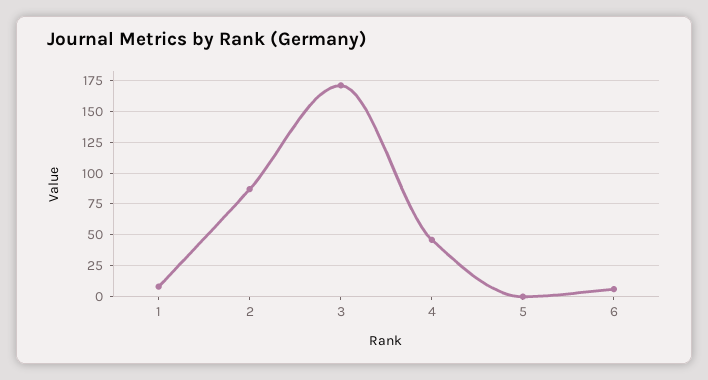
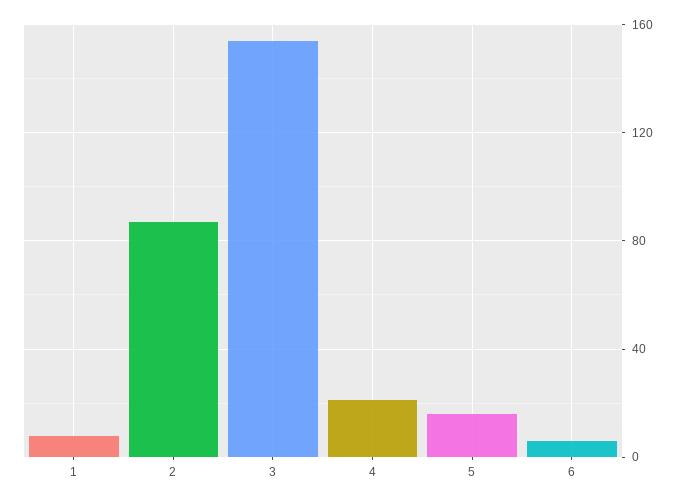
  {
    "1": 10,
    "2": 85,
-   "3": 170,
+   "3": 155,
-   "4": 45,
+   "4": 20,
-   "5": 0,
+   "5": 15,
    "6": 5
  }

